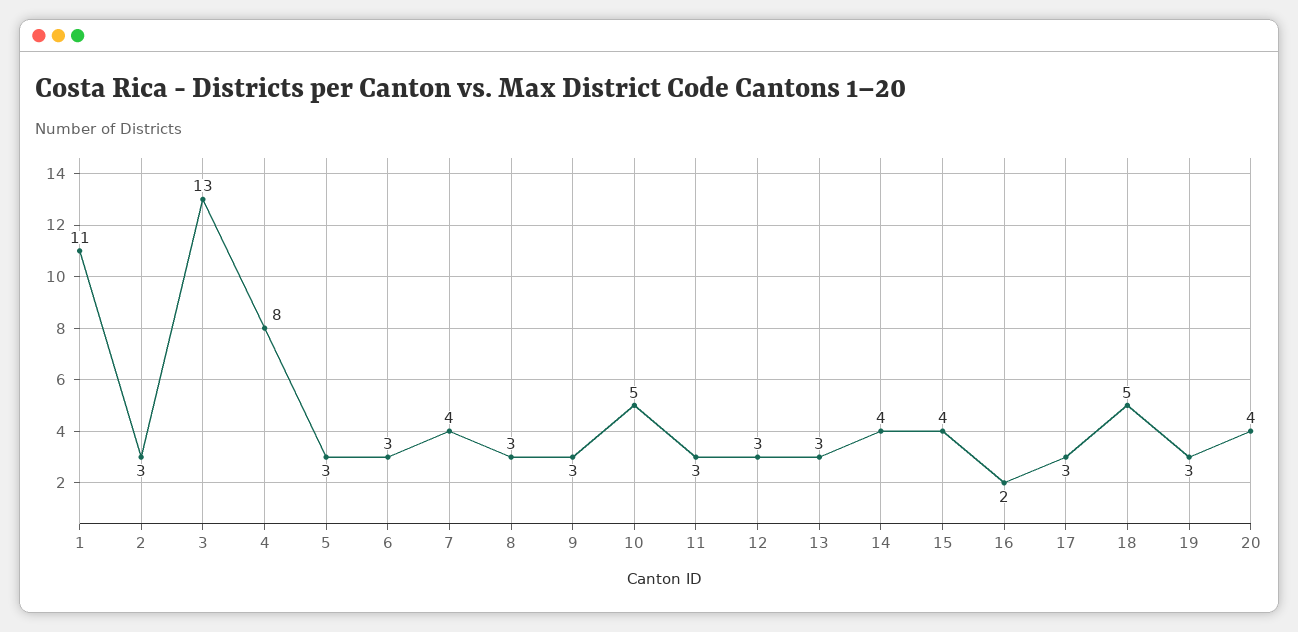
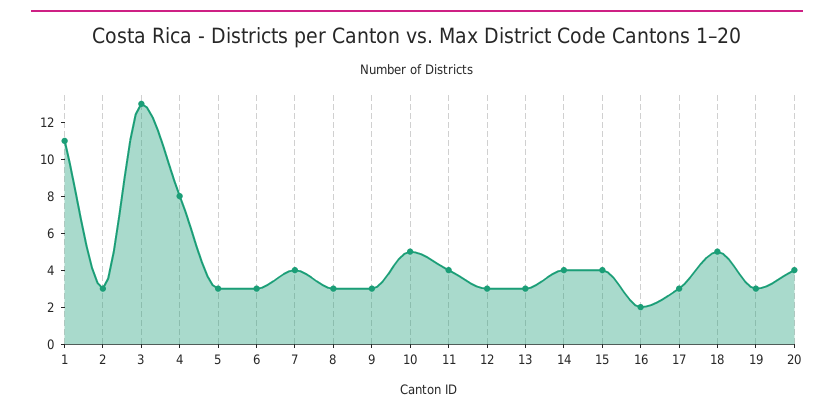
  {
    "1": 11,
    "2": 3,
    "3": 13,
    "4": 8,
    "5": 3,
    "6": 3,
    "7": 4,
    "8": 3,
    "9": 3,
    "10": 5,
-   "11": 3,
+   "11": 4,
    "12": 3,
    "13": 3,
    "14": 4,
    "15": 4,
    "16": 2,
    "17": 3,
    "18": 5,
    "19": 3,
    "20": 4
  }

